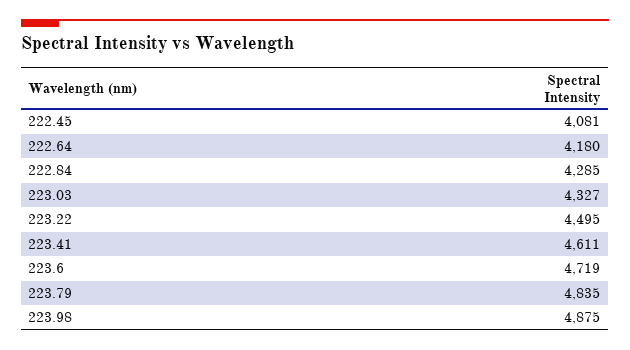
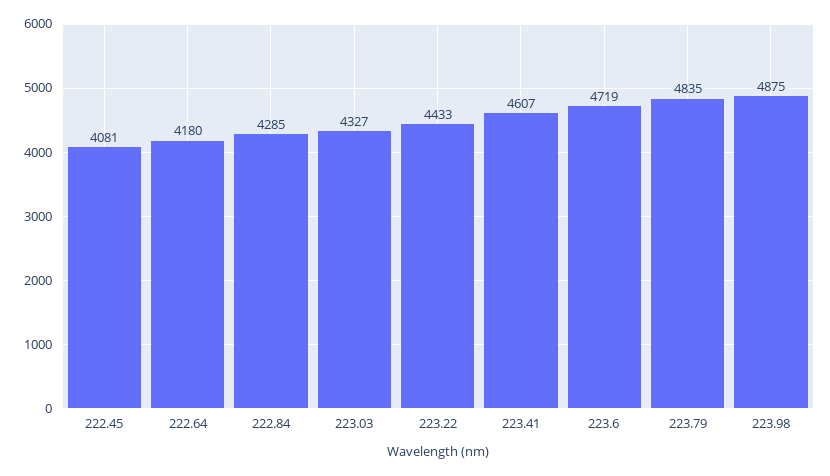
  {
    "222.45": 4081,
    "222.64": 4180,
    "222.84": 4285,
    "223.03": 4327,
-   "223.22": 4495,
+   "223.22": 4433,
-   "223.41": 4611,
+   "223.41": 4607,
    "223.6": 4719,
    "223.79": 4835,
    "223.98": 4875
  }

